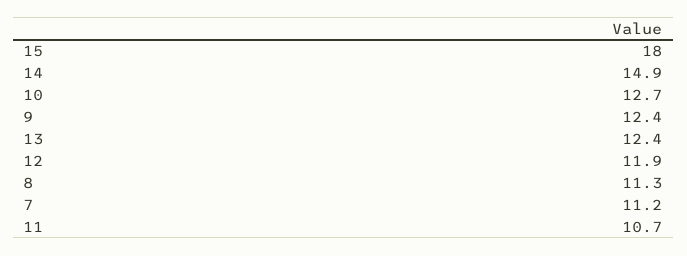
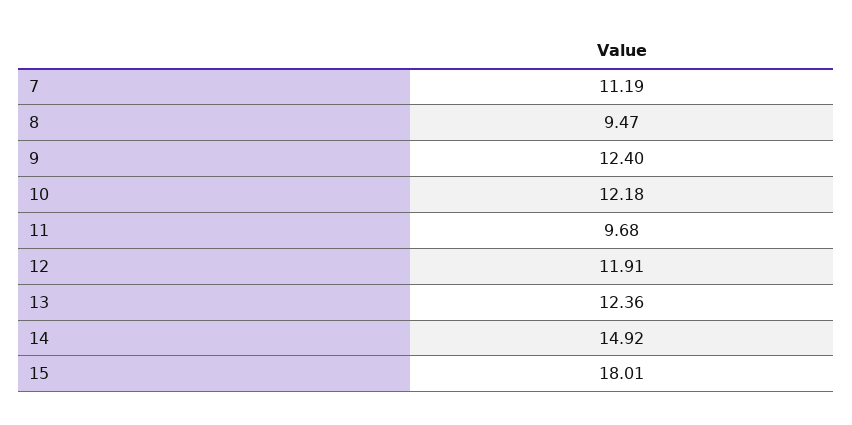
  {
    "15": 18.01,
    "14": 14.92,
-   "10": 12.7,
+   "10": 12.18,
    "9": 12.4,
    "13": 12.36,
    "12": 11.91,
-   "8": 11.3,
+   "8": 9.47,
    "7": 11.19,
-   "11": 10.7
+   "11": 9.68
  }

